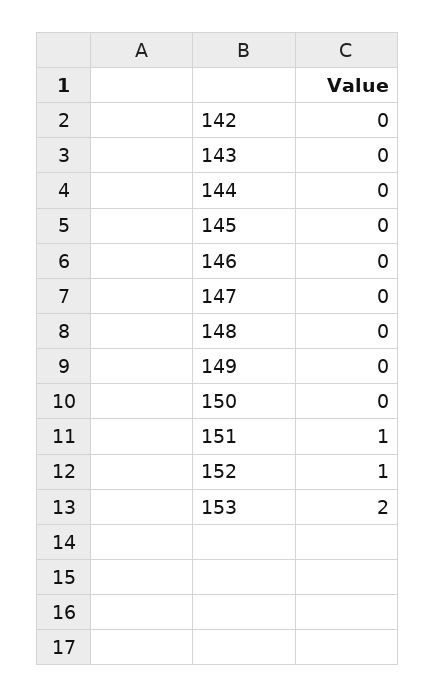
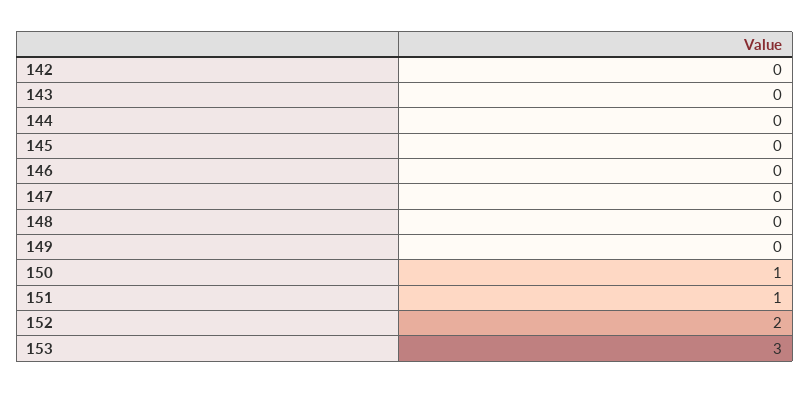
  {
    "142": 0,
    "143": 0,
    "144": 0,
    "145": 0,
    "146": 0,
    "147": 0,
    "148": 0,
    "149": 0,
-   "150": 0,
+   "150": 1,
    "151": 1,
-   "152": 1,
+   "152": 2,
-   "153": 2
+   "153": 3
  }

